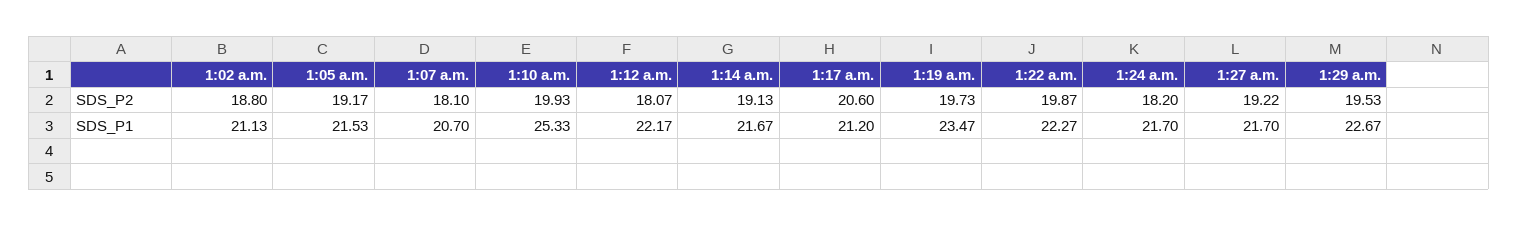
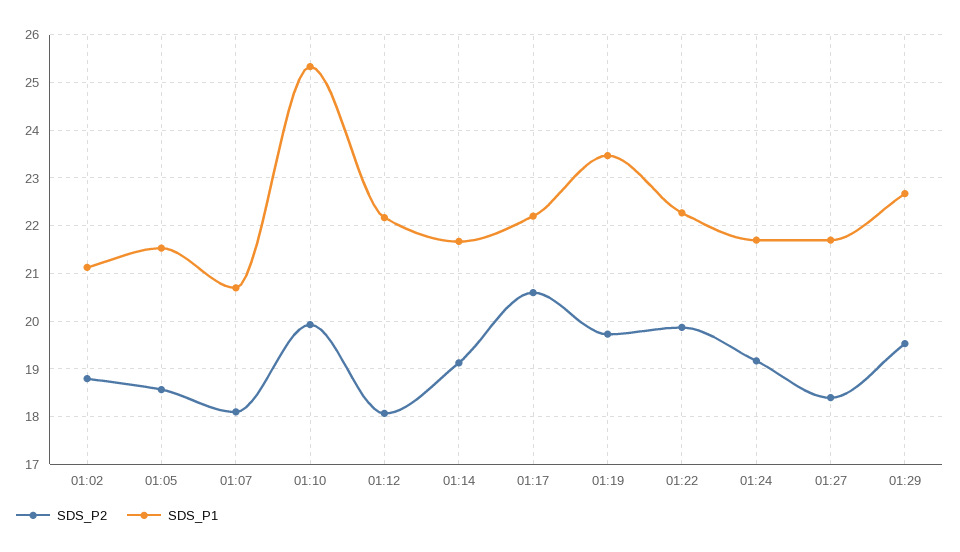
  {
    "SDS_P2": {
      "1:02 a.m.": 18.8,
-     "1:05 a.m.": 19.17,
+     "1:05 a.m.": 18.6,
      "1:07 a.m.": 18.1,
      "1:10 a.m.": 19.93,
      "1:12 a.m.": 18.07,
      "1:14 a.m.": 19.13,
      "1:17 a.m.": 20.6,
      "1:19 a.m.": 19.73,
      "1:22 a.m.": 19.87,
-     "1:24 a.m.": 18.2,
+     "1:24 a.m.": 19.2,
-     "1:27 a.m.": 19.22,
+     "1:27 a.m.": 18.4,
      "1:29 a.m.": 19.53
    },
    "SDS_P1": {
      "1:02 a.m.": 21.13,
      "1:05 a.m.": 21.53,
      "1:07 a.m.": 20.7,
      "1:10 a.m.": 25.33,
      "1:12 a.m.": 22.17,
      "1:14 a.m.": 21.67,
-     "1:17 a.m.": 21.2,
+     "1:17 a.m.": 22.2,
      "1:19 a.m.": 23.47,
      "1:22 a.m.": 22.27,
      "1:24 a.m.": 21.7,
      "1:27 a.m.": 21.7,
      "1:29 a.m.": 22.67
    }
  }

